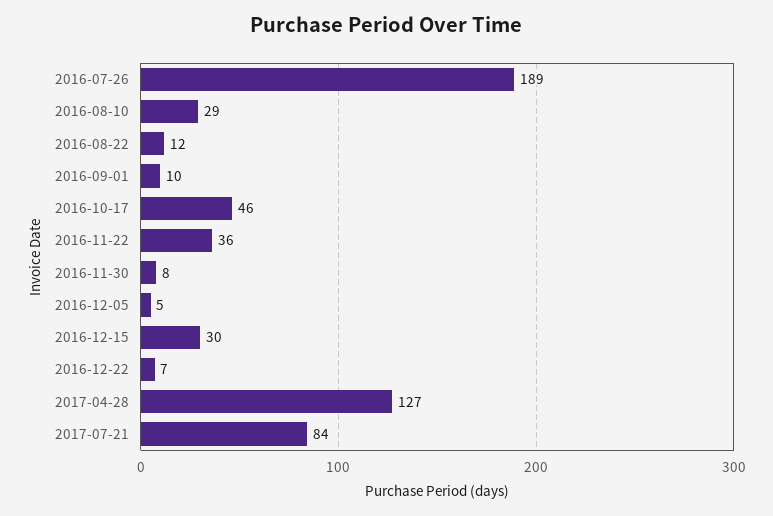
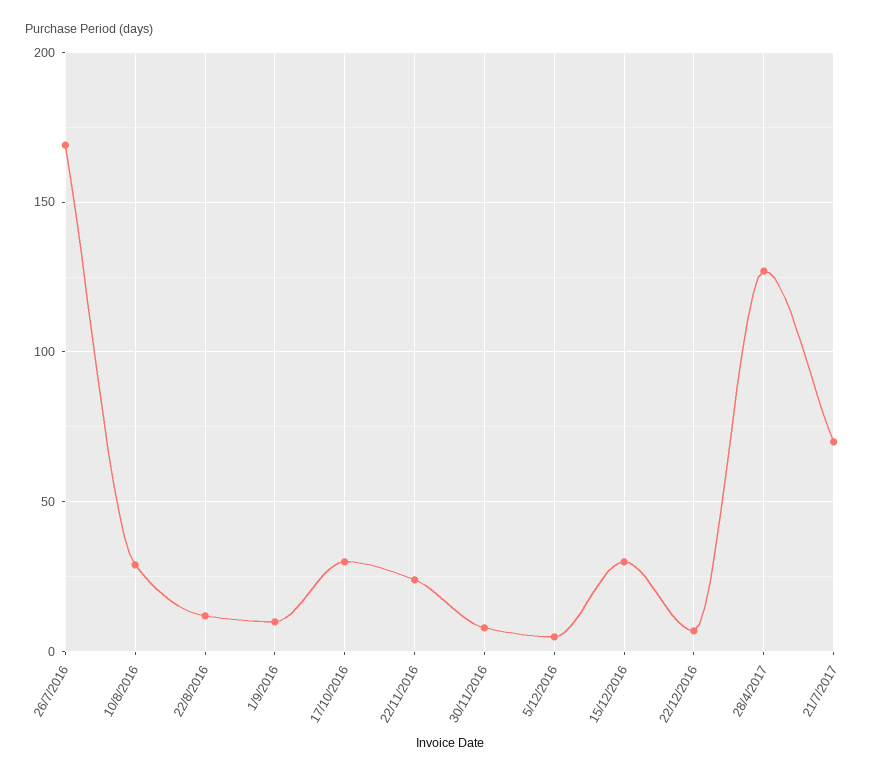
  {
-   "2016-07-26": 189,
+   "2016-07-26": 170,
    "2016-08-10": 29,
    "2016-08-22": 12,
    "2016-09-01": 10,
-   "2016-10-17": 46,
+   "2016-10-17": 30,
-   "2016-11-22": 36,
+   "2016-11-22": 25,
    "2016-11-30": 8,
    "2016-12-05": 5,
    "2016-12-15": 30,
    "2016-12-22": 7,
    "2017-04-28": 127,
-   "2017-07-21": 84
+   "2017-07-21": 70
  }

